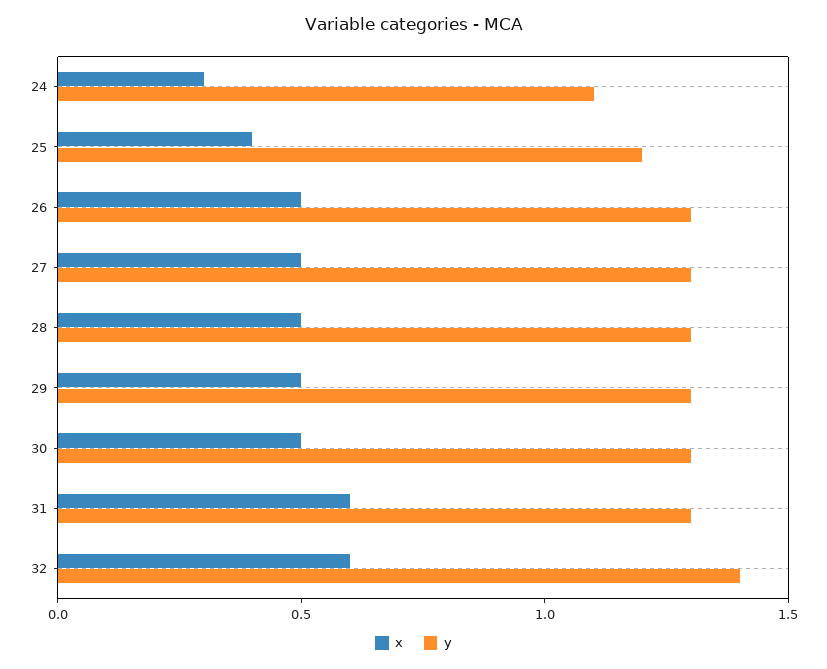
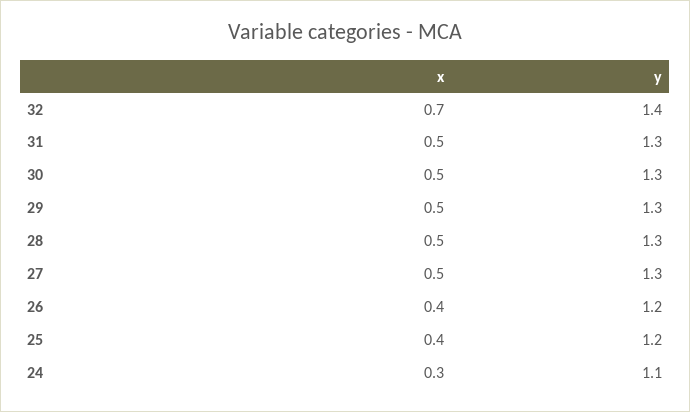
  {
    "x": {
      "24": 0.3,
      "25": 0.4,
-     "26": 0.5,
+     "26": 0.4,
      "27": 0.5,
      "28": 0.5,
      "29": 0.5,
      "30": 0.5,
-     "31": 0.6,
+     "31": 0.5,
-     "32": 0.6
+     "32": 0.7
    },
    "y": {
      "24": 1.1,
      "25": 1.2,
-     "26": 1.3,
+     "26": 1.2,
      "27": 1.3,
      "28": 1.3,
      "29": 1.3,
      "30": 1.3,
      "31": 1.3,
      "32": 1.4
    }
  }

